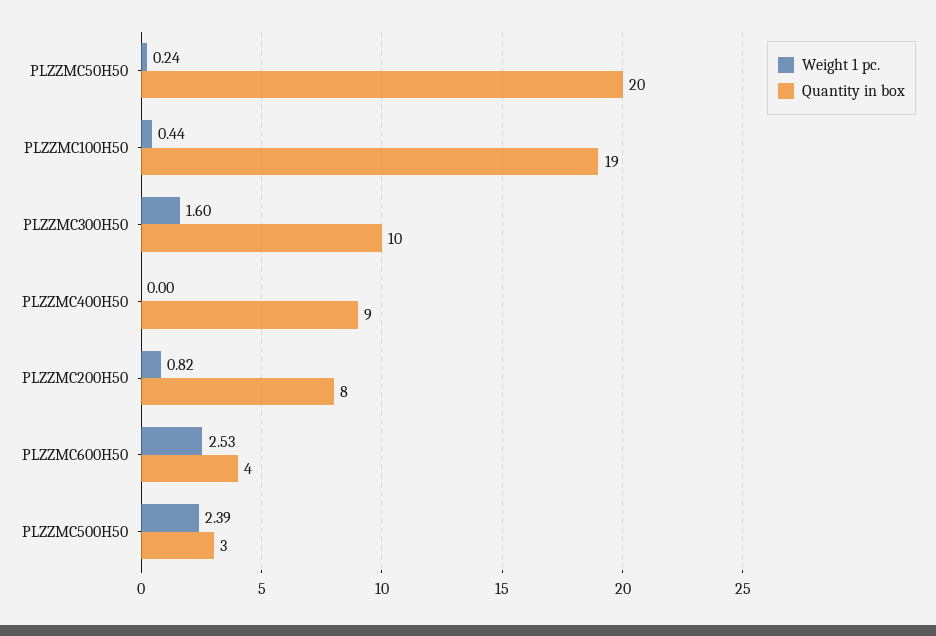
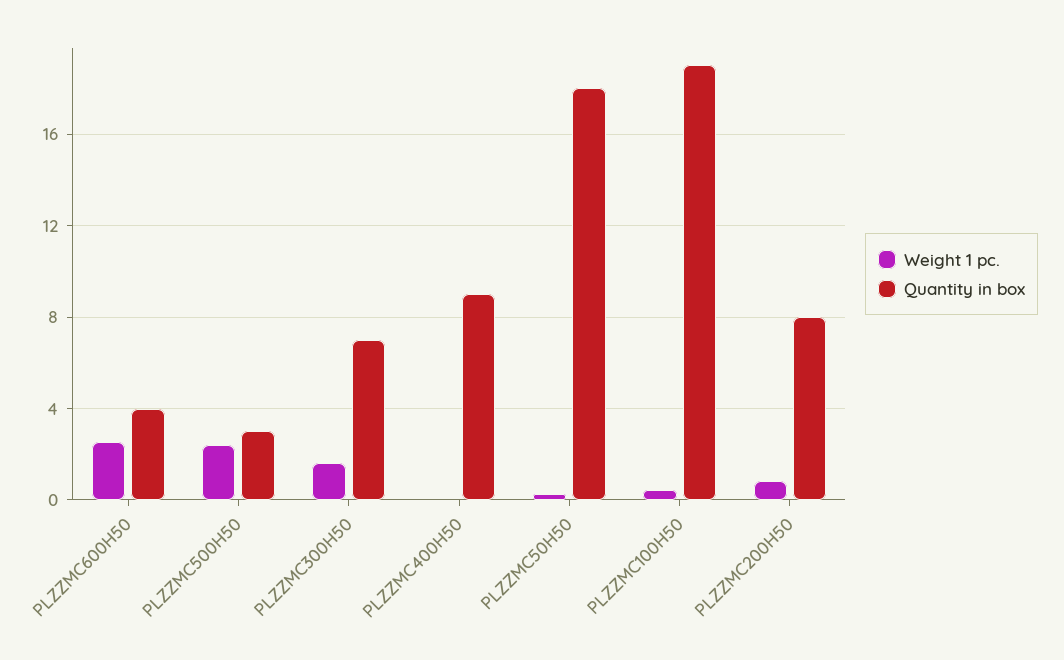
  {
    "Weight 1 pc.": {
      "PLZZMC50H50": 0.24,
      "PLZZMC100H50": 0.44,
      "PLZZMC300H50": 1.6,
      "PLZZMC400H50": 0,
      "PLZZMC200H50": 0.82,
      "PLZZMC600H50": 2.53,
      "PLZZMC500H50": 2.39
    },
    "Quantity in box": {
-     "PLZZMC50H50": 20,
+     "PLZZMC50H50": 18,
      "PLZZMC100H50": 19,
-     "PLZZMC300H50": 10,
+     "PLZZMC300H50": 7,
      "PLZZMC400H50": 9,
      "PLZZMC200H50": 8,
      "PLZZMC600H50": 4,
      "PLZZMC500H50": 3
    }
  }

